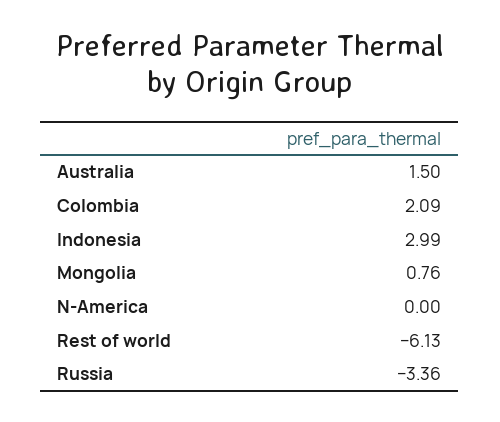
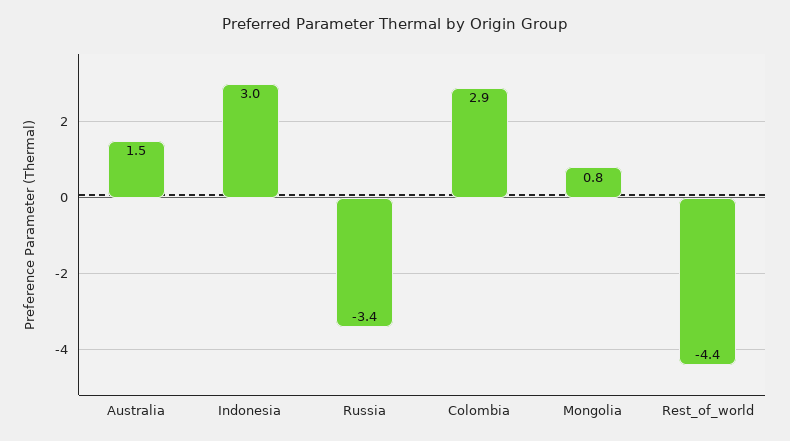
  {
    "Australia": 1.5,
-   "Colombia": 2.09,
+   "Colombia": 2.9,
    "Indonesia": 2.99,
    "Mongolia": 0.76,
-   "N-America": 0,
-   "Rest of world": -6.13,
+   "Rest of world": -4.4,
    "Russia": -3.36
  }

